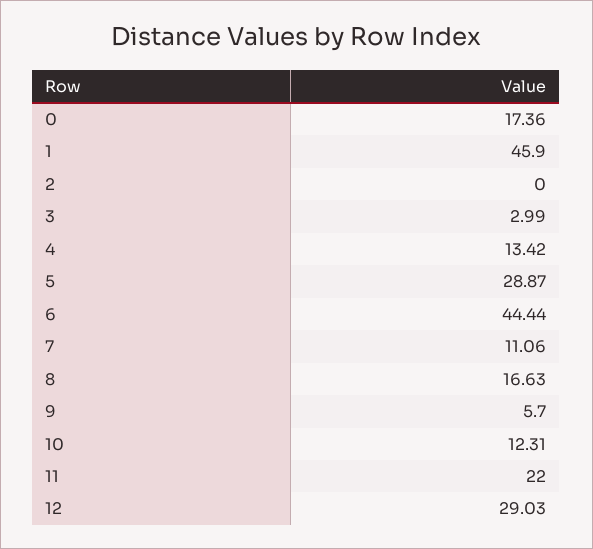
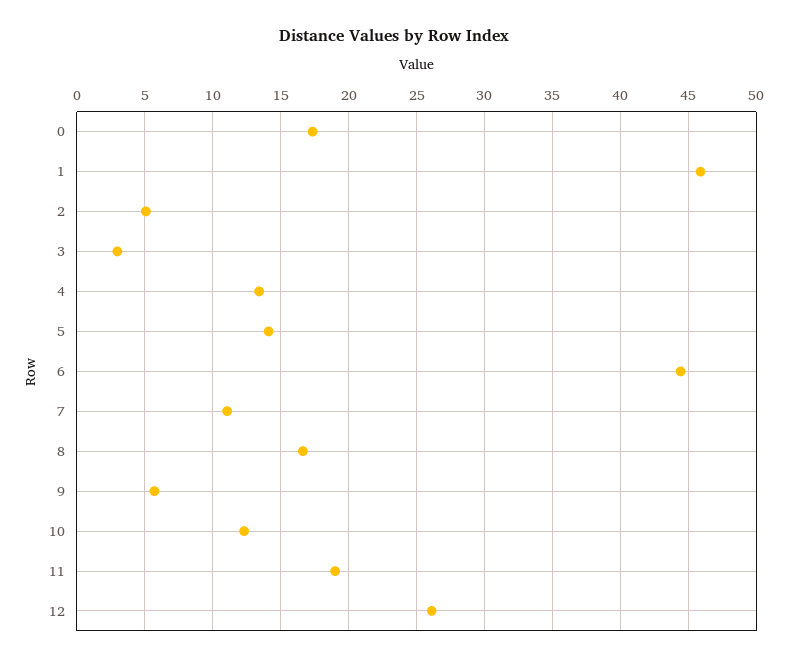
  {
    "0": 17.36,
    "1": 45.9,
-   "2": 0,
+   "2": 5,
    "3": 2.99,
    "4": 13.42,
-   "5": 28.87,
+   "5": 14,
    "6": 44.44,
    "7": 11.06,
    "8": 16.63,
    "9": 5.7,
    "10": 12.31,
-   "11": 22,
+   "11": 19,
-   "12": 29.03
+   "12": 26
  }

